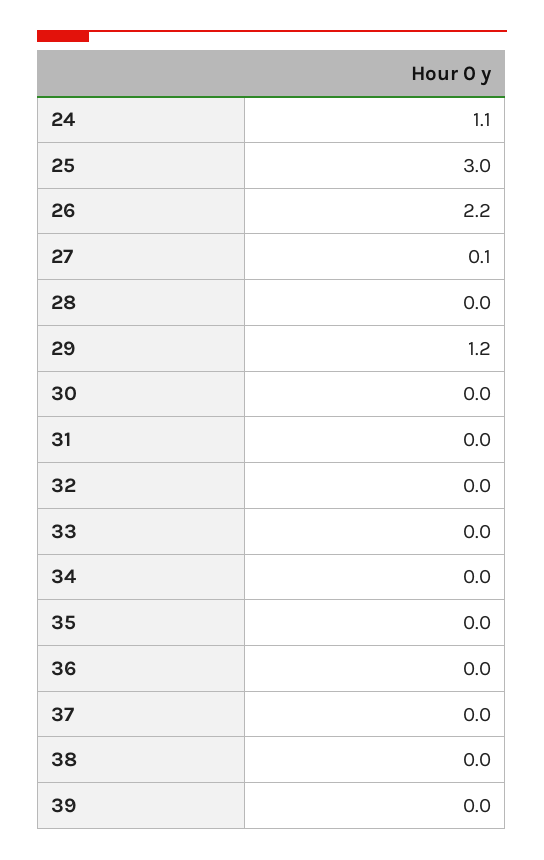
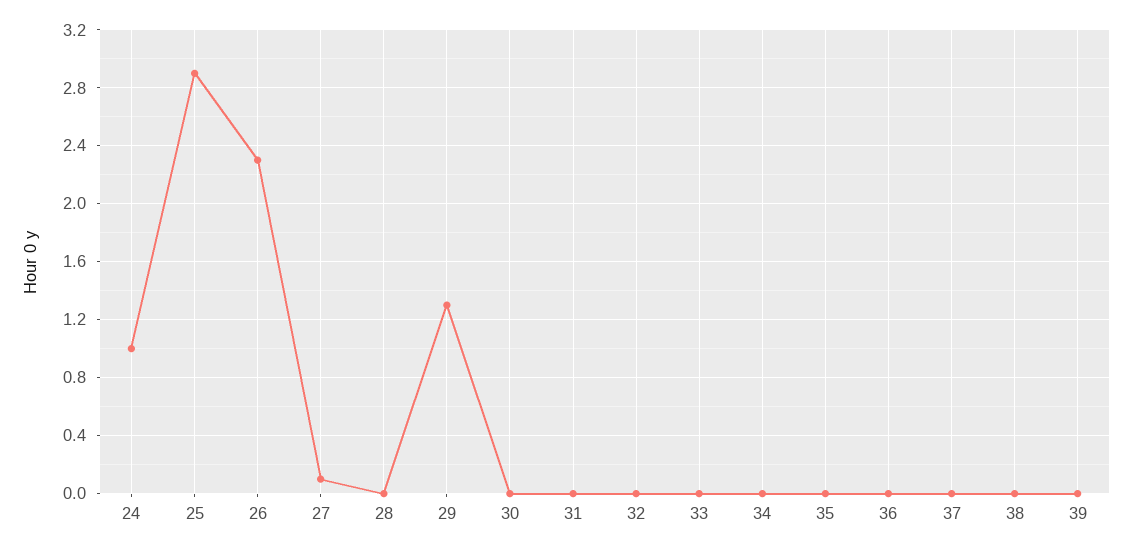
  {
-   "24": 1.1,
+   "24": 1,
-   "25": 3,
+   "25": 2.9,
-   "26": 2.2,
+   "26": 2.3,
    "27": 0.1,
    "28": 0,
-   "29": 1.2,
+   "29": 1.3,
    "30": 0,
    "31": 0,
    "32": 0,
    "33": 0,
    "34": 0,
    "35": 0,
    "36": 0,
    "37": 0,
    "38": 0,
    "39": 0
  }

